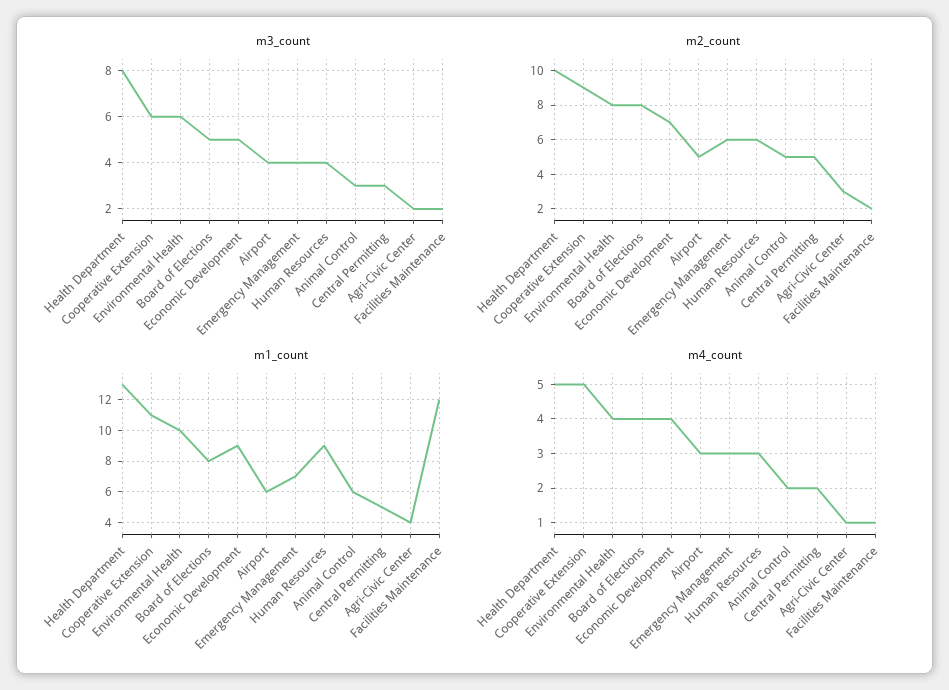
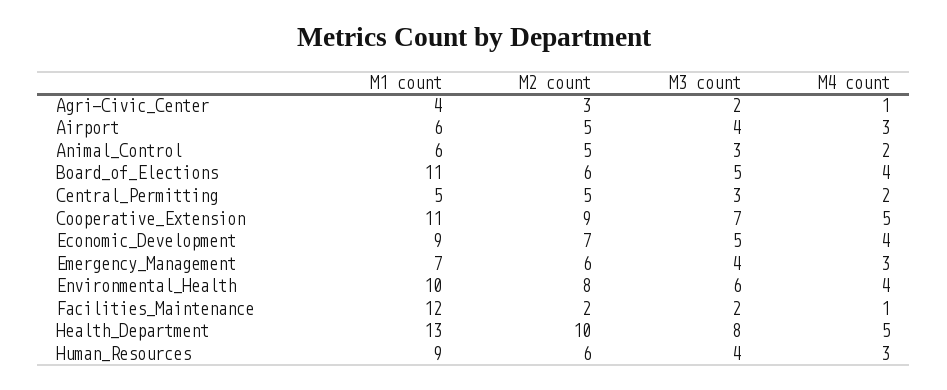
  {
    "m3_count": {
      "Health Department": 8,
-     "Cooperative Extension": 6,
+     "Cooperative Extension": 7,
      "Environmental Health": 6,
      "Board of Elections": 5,
      "Economic Development": 5,
      "Airport": 4,
      "Emergency Management": 4,
      "Human Resources": 4,
      "Animal Control": 3,
      "Central Permitting": 3,
      "Agri-Civic Center": 2,
      "Facilities Maintenance": 2
    },
    "m2_count": {
      "Health Department": 10,
      "Cooperative Extension": 9,
      "Environmental Health": 8,
-     "Board of Elections": 8,
+     "Board of Elections": 6,
      "Economic Development": 7,
      "Airport": 5,
      "Emergency Management": 6,
      "Human Resources": 6,
      "Animal Control": 5,
      "Central Permitting": 5,
      "Agri-Civic Center": 3,
      "Facilities Maintenance": 2
    },
    "m1_count": {
      "Health Department": 13,
      "Cooperative Extension": 11,
      "Environmental Health": 10,
-     "Board of Elections": 8,
+     "Board of Elections": 11,
      "Economic Development": 9,
      "Airport": 6,
      "Emergency Management": 7,
      "Human Resources": 9,
      "Animal Control": 6,
      "Central Permitting": 5,
      "Agri-Civic Center": 4,
      "Facilities Maintenance": 12
    },
    "m4_count": {
      "Health Department": 5,
      "Cooperative Extension": 5,
      "Environmental Health": 4,
      "Board of Elections": 4,
      "Economic Development": 4,
      "Airport": 3,
      "Emergency Management": 3,
      "Human Resources": 3,
      "Animal Control": 2,
      "Central Permitting": 2,
      "Agri-Civic Center": 1,
      "Facilities Maintenance": 1
    }
  }

